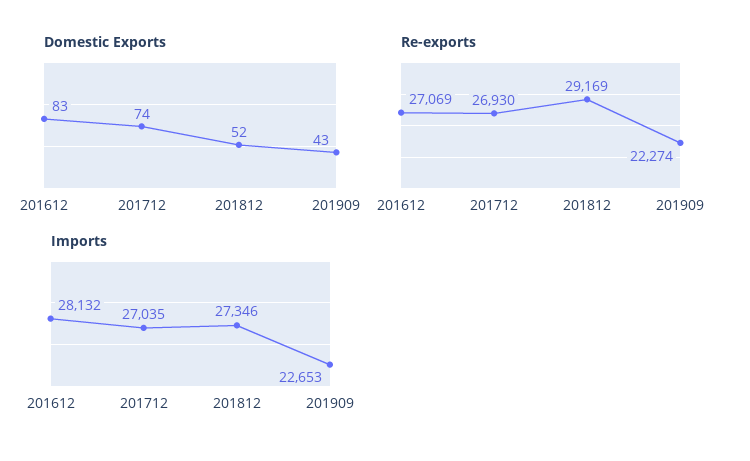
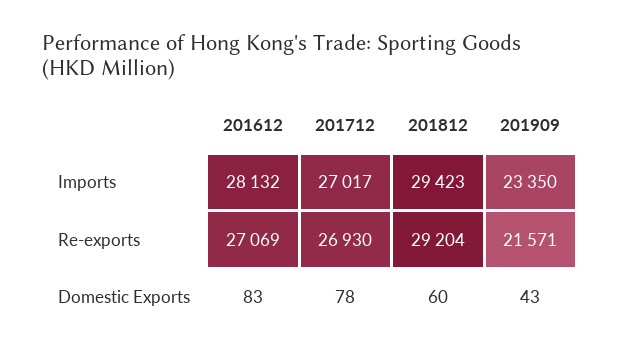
  {
    "Domestic Exports": {
      "201612": 83,
-     "201712": 74,
+     "201712": 78,
-     "201812": 52,
+     "201812": 60,
      "201909": 43
    },
    "Re-exports": {
      "201612": 27069,
      "201712": 26930,
-     "201812": 29169,
+     "201812": 29204,
-     "201909": 22274
+     "201909": 21571
    },
    "Imports": {
      "201612": 28132,
-     "201712": 27035,
+     "201712": 27017,
-     "201812": 27346,
+     "201812": 29423,
-     "201909": 22653
+     "201909": 23350
    }
  }

